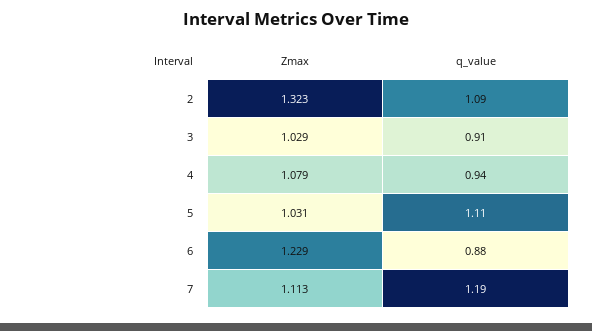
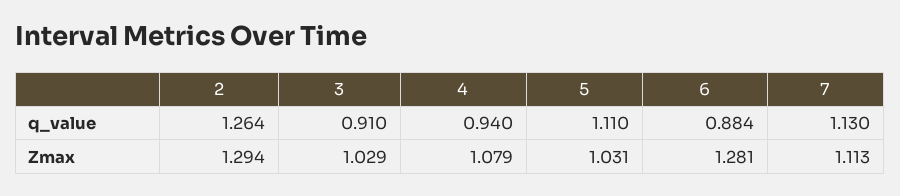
  {
    "Zmax": {
-     "2": 1.323,
+     "2": 1.294,
      "3": 1.029,
      "4": 1.079,
      "5": 1.031,
-     "6": 1.229,
+     "6": 1.281,
      "7": 1.113
    },
    "q_value": {
-     "2": 1.09,
+     "2": 1.264,
      "3": 0.91,
      "4": 0.94,
      "5": 1.11,
      "6": 0.884,
-     "7": 1.19
+     "7": 1.13
    }
  }

